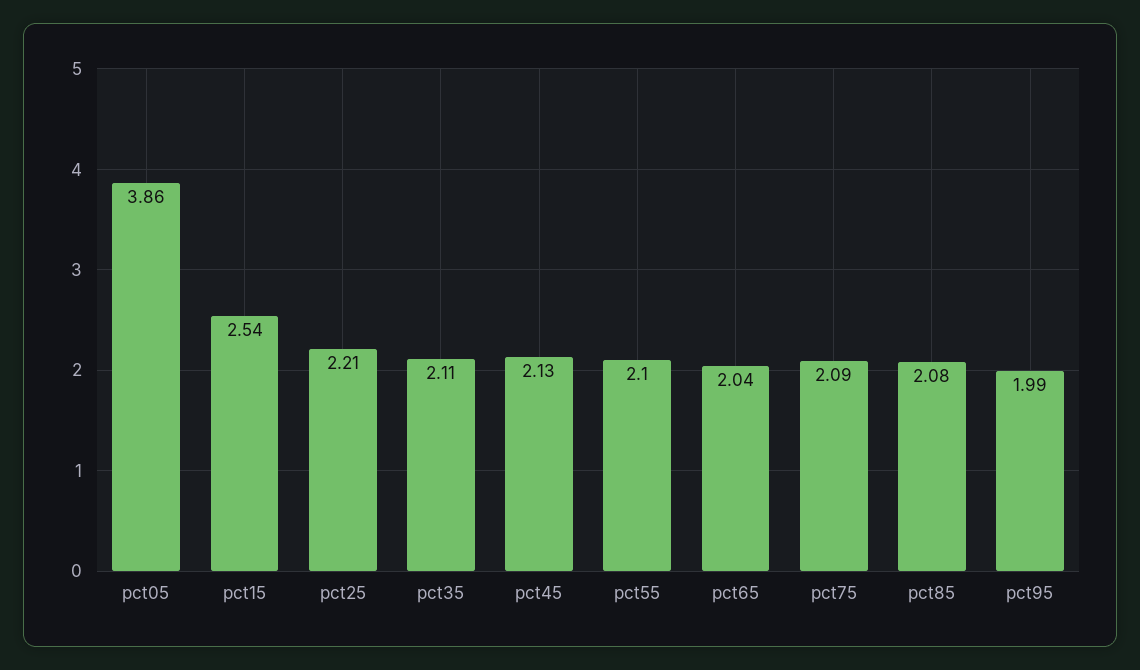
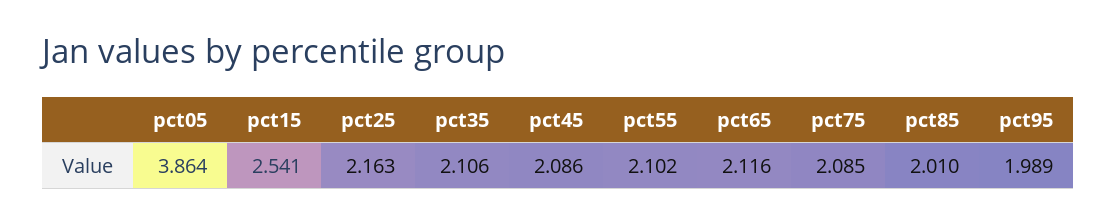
  {
    "pct05": 3.864,
    "pct15": 2.541,
-   "pct25": 2.21,
+   "pct25": 2.163,
    "pct35": 2.106,
-   "pct45": 2.13,
+   "pct45": 2.086,
    "pct55": 2.102,
-   "pct65": 2.04,
+   "pct65": 2.116,
    "pct75": 2.085,
-   "pct85": 2.08,
+   "pct85": 2.01,
    "pct95": 1.989
  }

